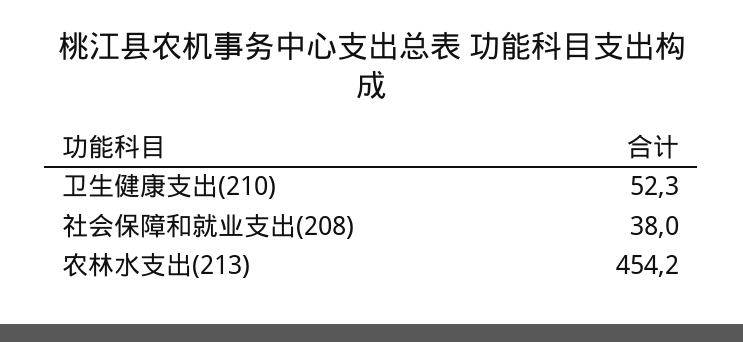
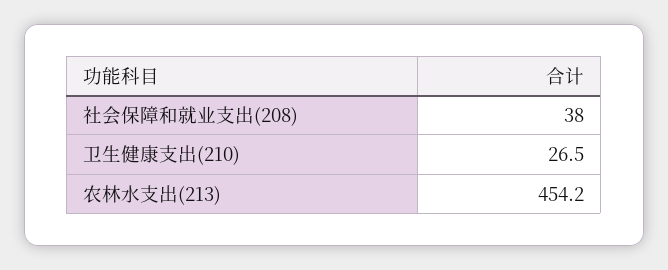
  {
-   "卫生健康支出(210)": 52.3,
+   "卫生健康支出(210)": 26.5,
    "社会保障和就业支出(208)": 38,
    "农林水支出(213)": 454.2
  }

